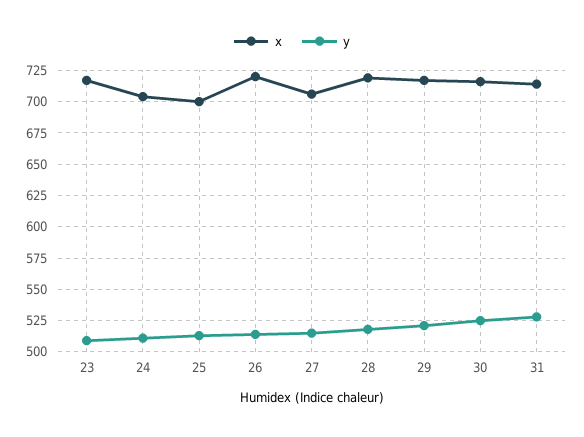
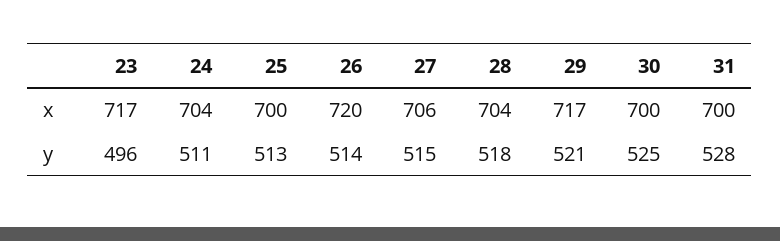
  {
    "x": {
      "23": 717,
      "24": 704,
      "25": 700,
      "26": 720,
      "27": 706,
-     "28": 720,
+     "28": 704,
      "29": 717,
-     "30": 715,
+     "30": 700,
-     "31": 715
+     "31": 700
    },
    "y": {
-     "23": 510,
+     "23": 496,
      "24": 511,
      "25": 513,
      "26": 514,
      "27": 515,
      "28": 518,
      "29": 521,
      "30": 525,
      "31": 528
    }
  }

